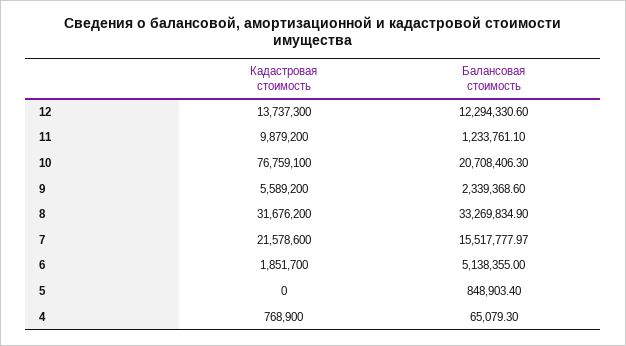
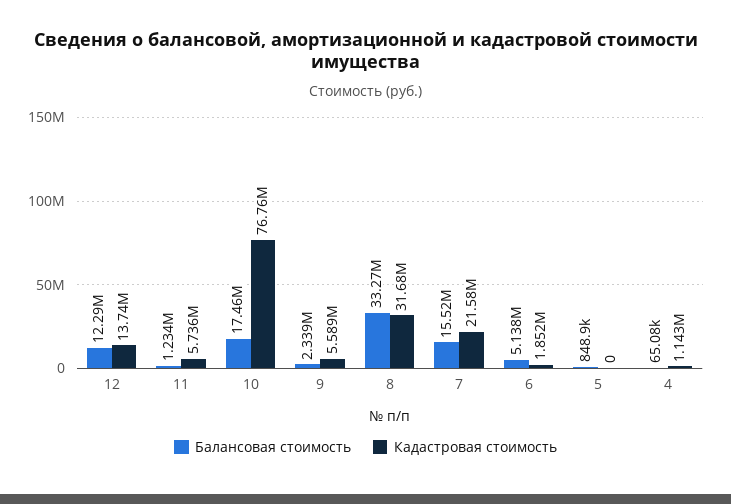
  {
    "Кадастровая стоимость": {
      "12": 13737300,
-     "11": 9879200,
+     "11": 5736000,
      "10": 76759100,
      "9": 5589200,
      "8": 31676200,
      "7": 21578600,
      "6": 1851700,
      "5": 0,
-     "4": 768900
+     "4": 1143000
    },
    "Балансовая стоимость": {
      "12": 12294330.6,
      "11": 1233761.1,
-     "10": 20708406.3,
+     "10": 17460000,
      "9": 2339368.6,
      "8": 33269834.9,
      "7": 15517777.97,
      "6": 5138355,
      "5": 848903.4,
      "4": 65079.3
    }
  }

